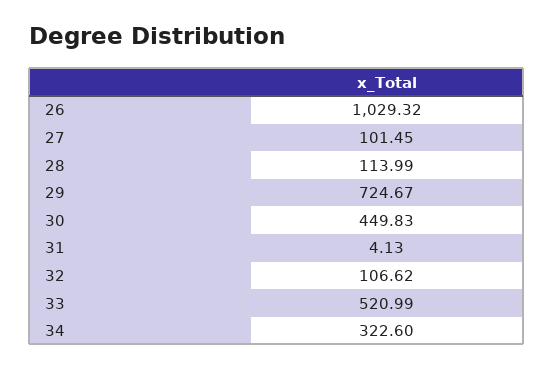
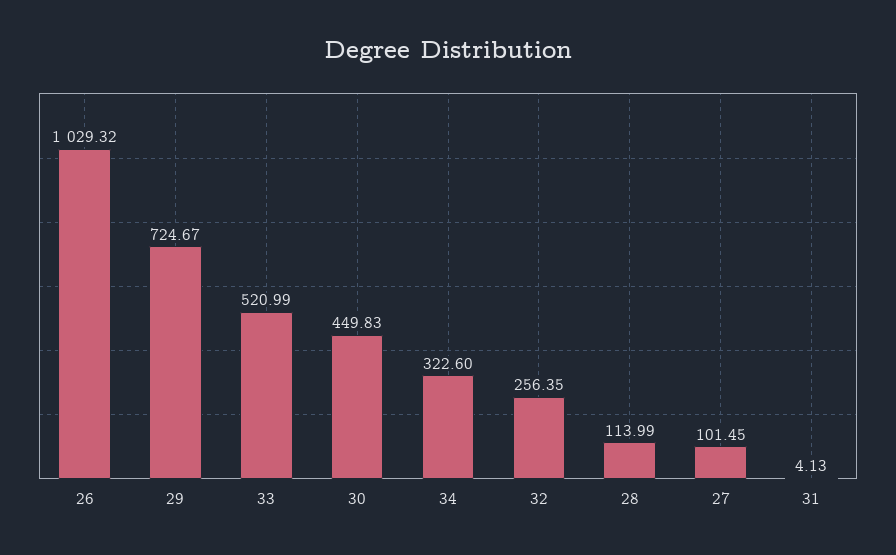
  {
    "26": 1029.32,
    "27": 101.45,
    "28": 113.99,
    "29": 724.67,
    "30": 449.83,
    "31": 4.13,
-   "32": 106.62,
+   "32": 256.35,
    "33": 520.99,
    "34": 322.6
  }

